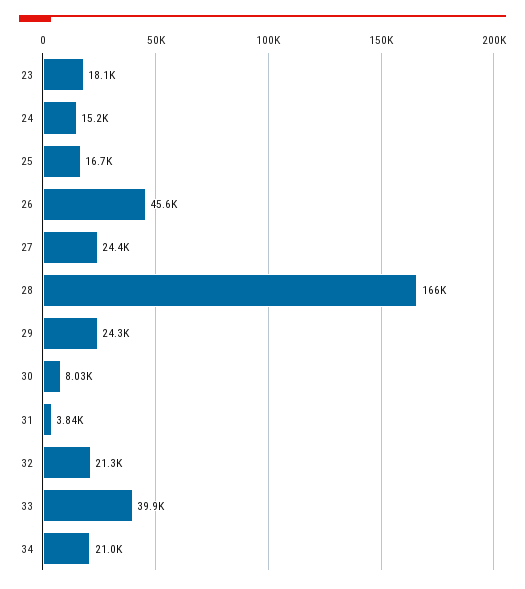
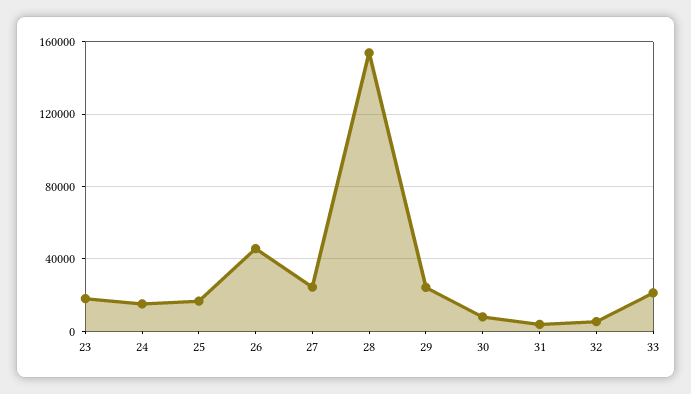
  {
    "23": 18100,
    "24": 15200,
    "25": 16700,
    "26": 45600,
    "27": 24400,
-   "28": 166000,
+   "28": 155000,
    "29": 24300,
    "30": 8030,
    "31": 3840,
-   "32": 21300,
+   "32": 5000,
-   "33": 39900,
+   "33": 20000
-   "34": 21000
  }

